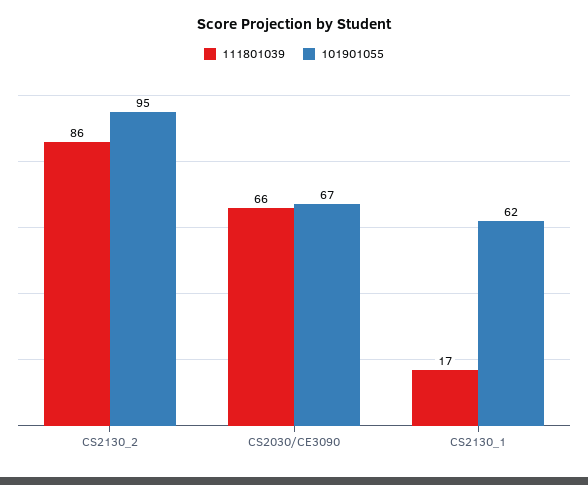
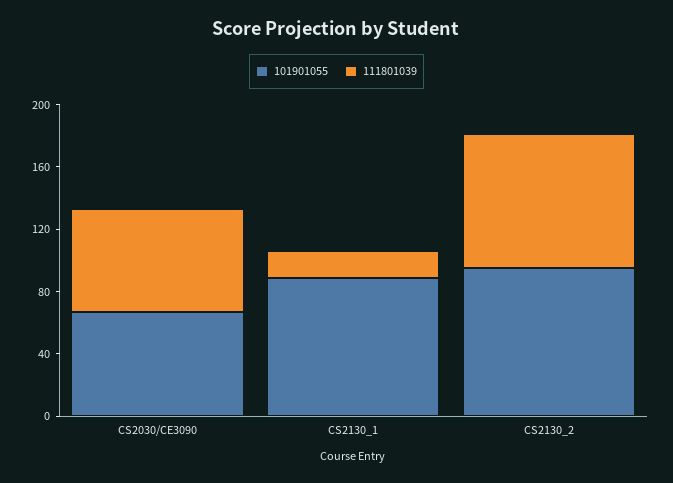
  {
    "111801039": {
      "CS2130_2": 86,
      "CS2030/CE3090": 66,
      "CS2130_1": 17
    },
    "101901055": {
      "CS2130_2": 95,
      "CS2030/CE3090": 67,
-     "CS2130_1": 62
+     "CS2130_1": 90
    }
  }

